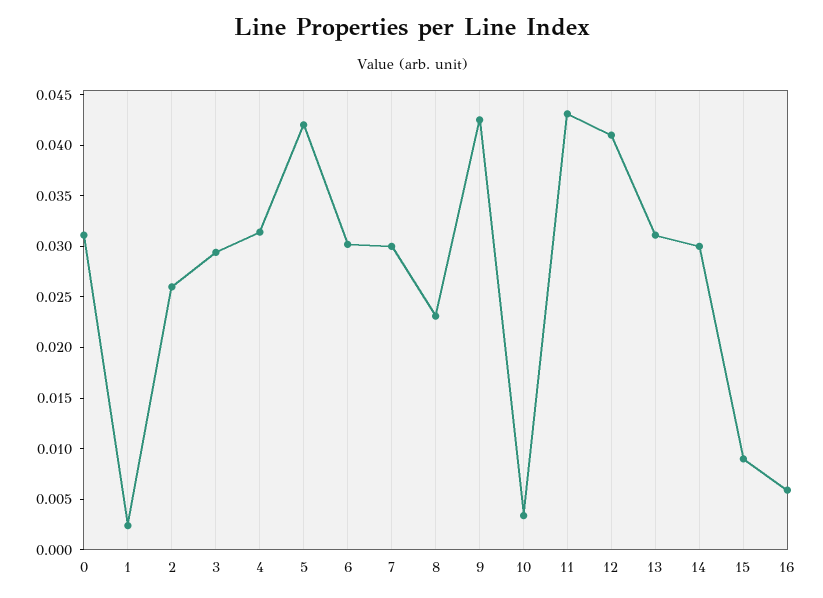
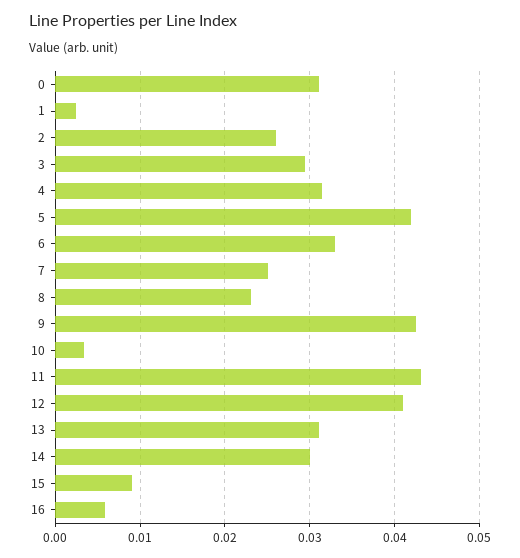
  {
    "0": 0.031,
    "1": 0.002,
    "2": 0.026,
    "3": 0.029,
    "4": 0.031,
    "5": 0.042,
-   "6": 0.03,
+   "6": 0.033,
-   "7": 0.03,
+   "7": 0.025,
    "8": 0.023,
    "9": 0.043,
    "10": 0.003,
    "11": 0.043,
    "12": 0.041,
    "13": 0.031,
    "14": 0.03,
    "15": 0.009,
    "16": 0.006
  }

